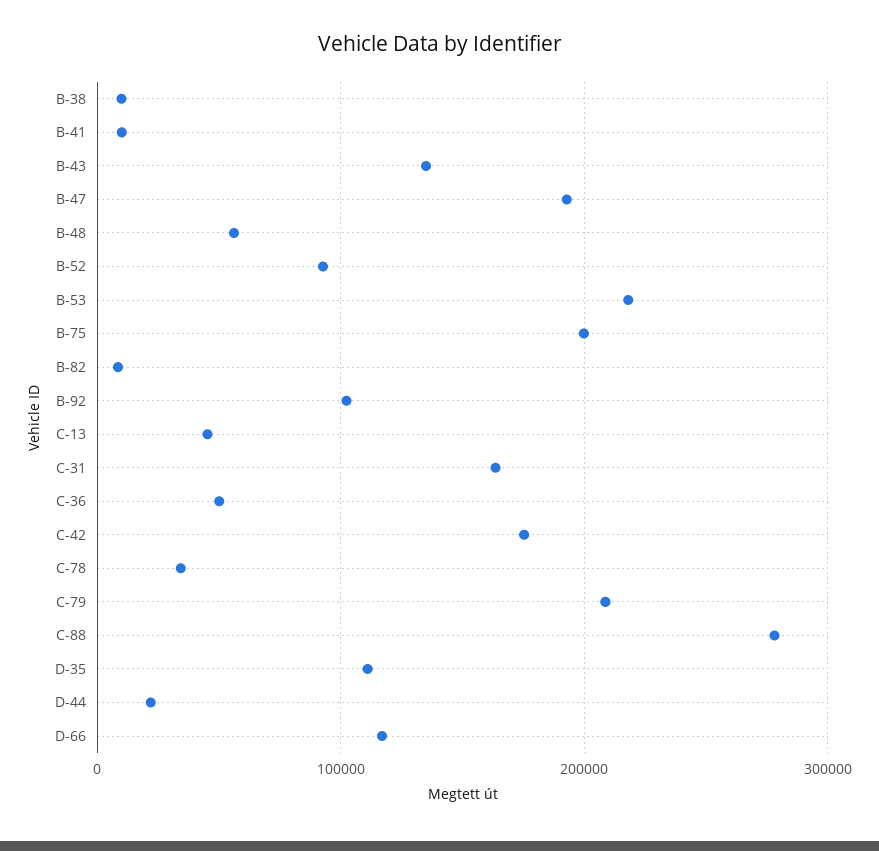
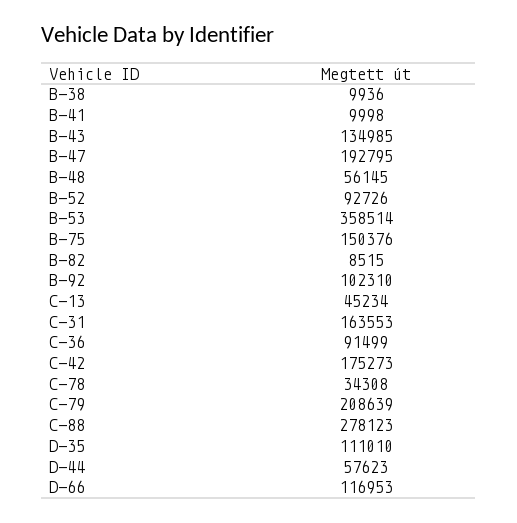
  {
    "B-38": 9936,
    "B-41": 9998,
    "B-43": 134985,
    "B-47": 192795,
    "B-48": 56145,
    "B-52": 92726,
-   "B-53": 220000,
+   "B-53": 358514,
-   "B-75": 200000,
+   "B-75": 150376,
    "B-82": 8515,
    "B-92": 102310,
    "C-13": 45234,
    "C-31": 163553,
-   "C-36": 50000,
+   "C-36": 91499,
    "C-42": 175273,
    "C-78": 34308,
    "C-79": 208639,
    "C-88": 278123,
    "D-35": 111010,
-   "D-44": 20000,
+   "D-44": 57623,
    "D-66": 116953
  }

